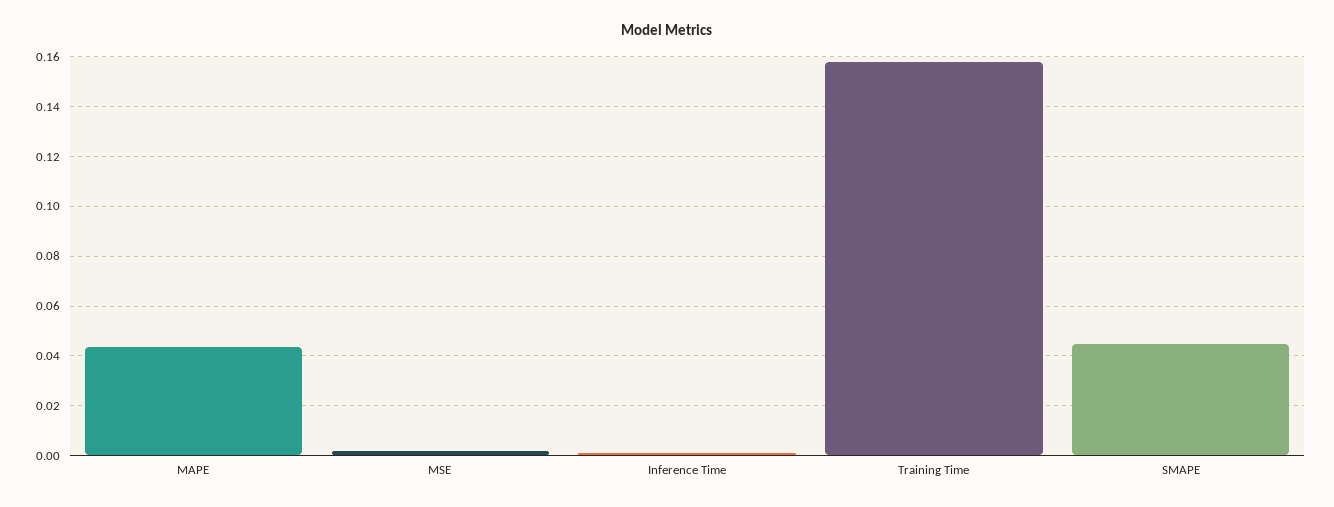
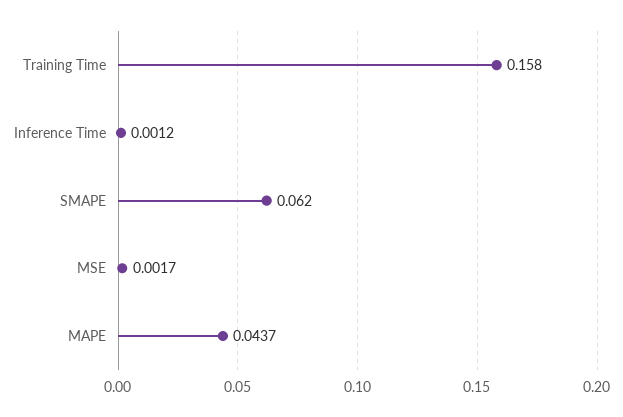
  {
    "MAPE": 0.0437,
    "MSE": 0.0017,
    "Inference Time": 0.0012,
    "Training Time": 0.158,
-   "SMAPE": 0.045
+   "SMAPE": 0.062
  }

